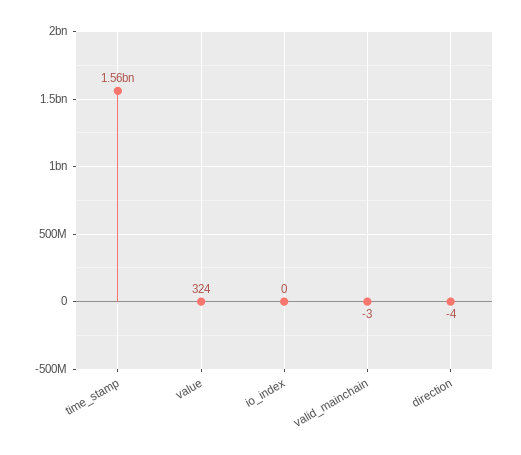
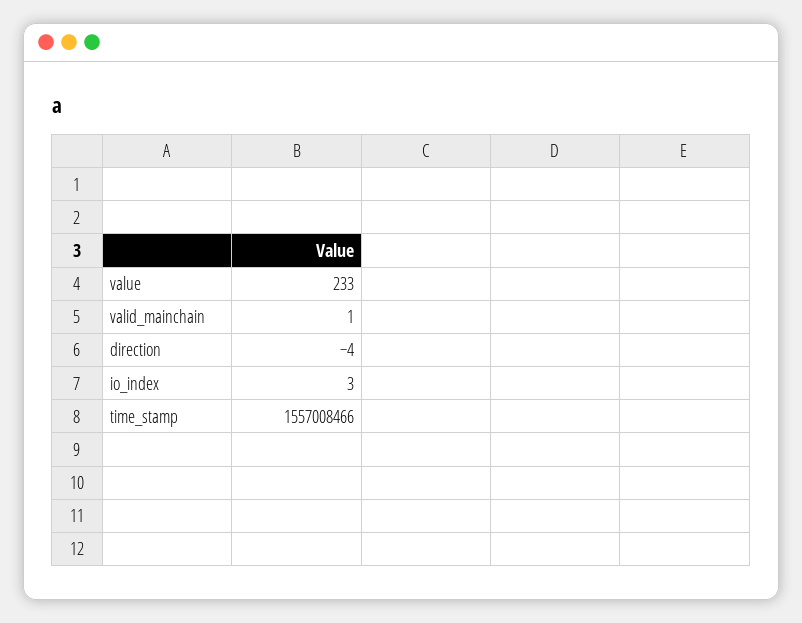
  {
    "time_stamp": 1557008466,
-   "value": 324,
+   "value": 233,
-   "io_index": 0,
+   "io_index": 3,
-   "valid_mainchain": -3,
+   "valid_mainchain": 1,
    "direction": -4
  }

